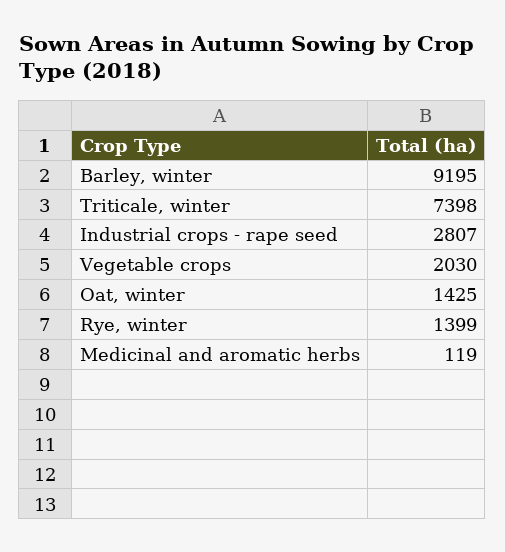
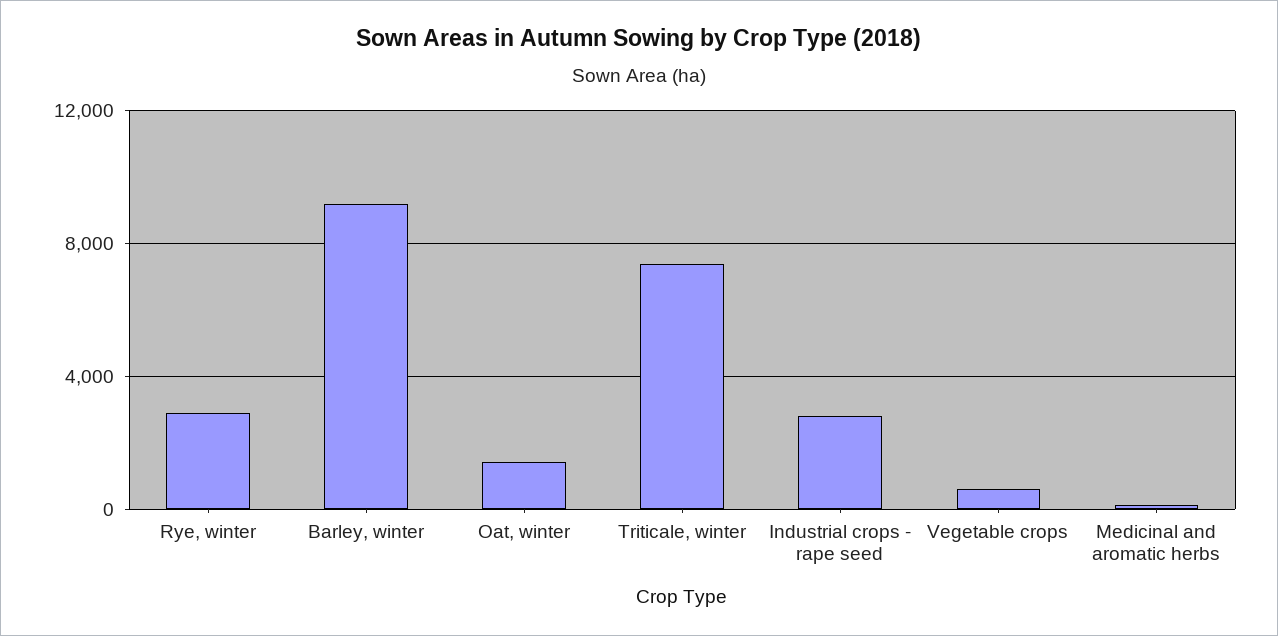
  {
    "Barley, winter": 9195,
    "Triticale, winter": 7398,
    "Industrial crops - rape seed": 2807,
-   "Vegetable crops": 2030,
+   "Vegetable crops": 500,
    "Oat, winter": 1425,
-   "Rye, winter": 1399,
+   "Rye, winter": 3000,
    "Medicinal and aromatic herbs": 119
  }

